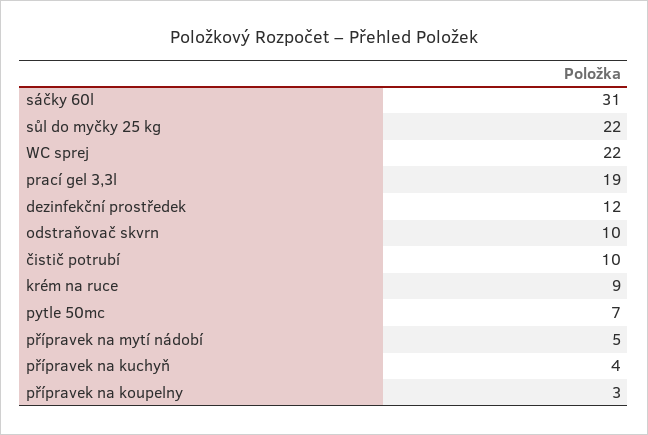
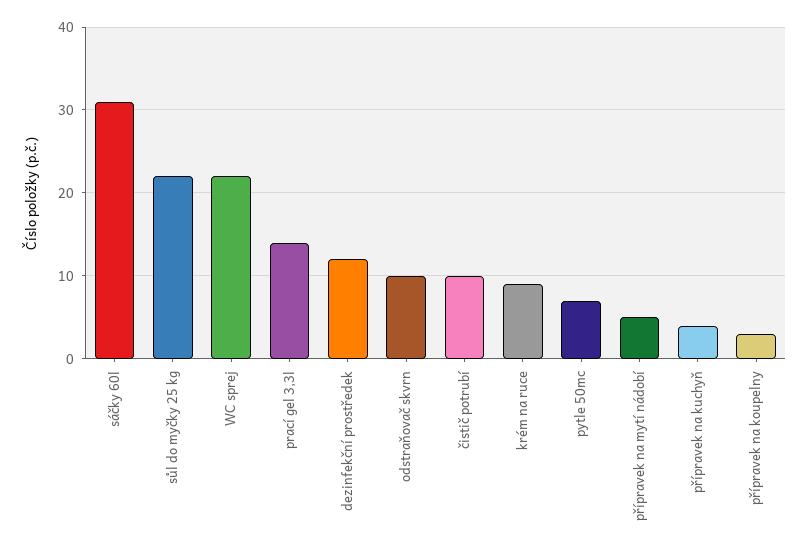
  {
    "sáčky 60l": 31,
    "sůl do myčky 25 kg": 22,
    "WC sprej": 22,
-   "prací gel 3,3l": 19,
+   "prací gel 3,3l": 14,
    "dezinfekční prostředek": 12,
    "odstraňovač skvrn": 10,
    "čistič potrubí": 10,
    "krém na ruce": 9,
    "pytle 50mc": 7,
    "přípravek na mytí nádobí": 5,
    "přípravek na kuchyň": 4,
    "přípravek na koupelny": 3
  }

